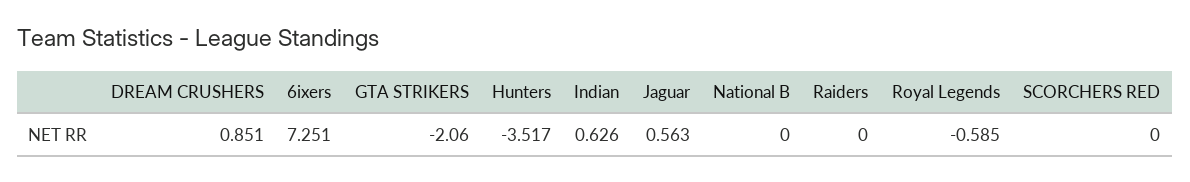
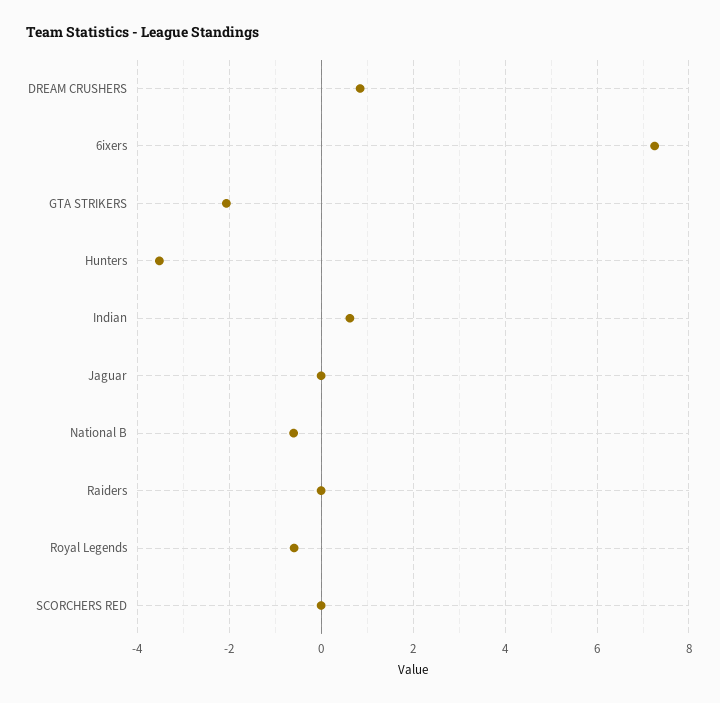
  {
    "DREAM CRUSHERS": 0.851,
    "6ixers": 7.251,
    "GTA STRIKERS": -2.06,
    "Hunters": -3.517,
    "Indian": 0.626,
-   "Jaguar": 0.563,
+   "Jaguar": 0,
-   "National B": 0,
+   "National B": -0.6,
    "Raiders": 0,
    "Royal Legends": -0.585,
    "SCORCHERS RED": 0
  }

